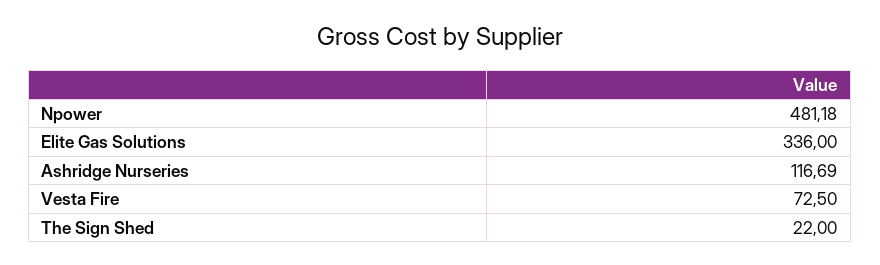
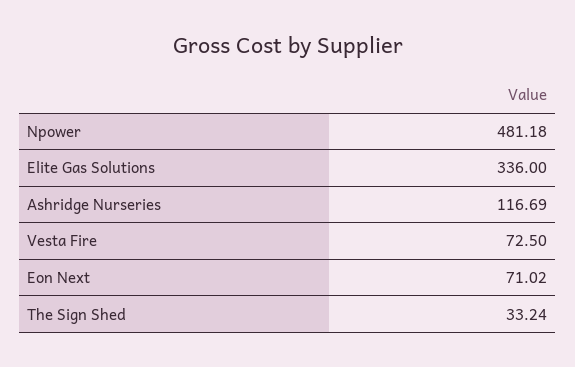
  {
    "Npower": 481.18,
    "Elite Gas Solutions": 336,
    "Ashridge Nurseries": 116.69,
    "Vesta Fire": 72.5,
-   "The Sign Shed": 22
+   "The Sign Shed": 33.24,
+   "Eon Next": 71.02
  }

